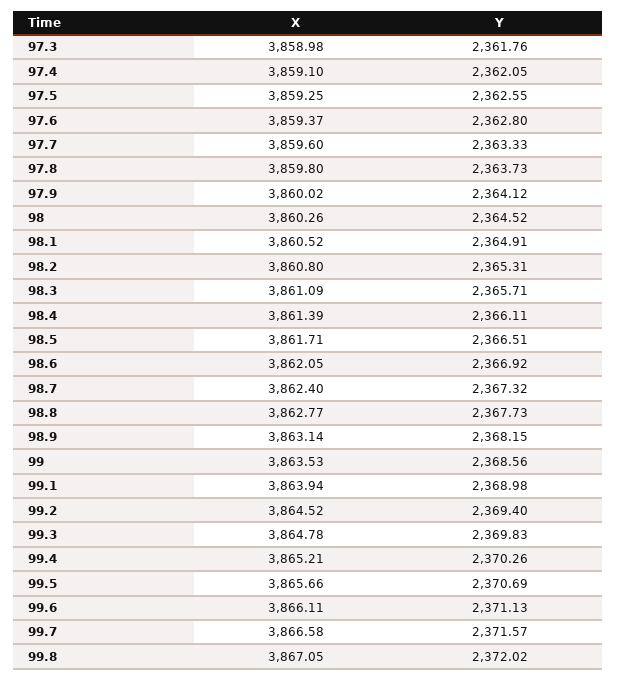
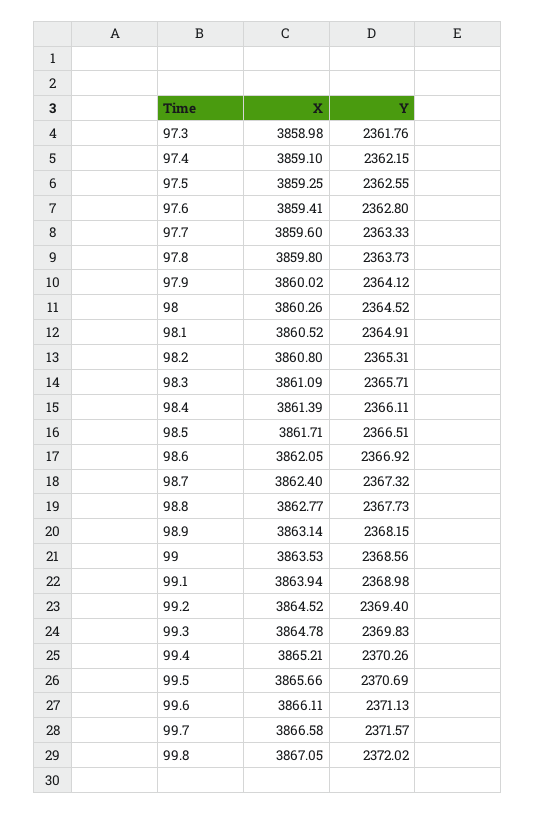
  {
    "X": {
      "97.3": 3858.98,
      "97.4": 3859.1,
      "97.5": 3859.25,
-     "97.6": 3859.37,
+     "97.6": 3859.41,
      "97.7": 3859.6,
      "97.8": 3859.8,
      "97.9": 3860.02,
      "98": 3860.26,
      "98.1": 3860.52,
      "98.2": 3860.8,
      "98.3": 3861.09,
      "98.4": 3861.39,
      "98.5": 3861.71,
      "98.6": 3862.05,
      "98.7": 3862.4,
      "98.8": 3862.77,
      "98.9": 3863.14,
      "99": 3863.53,
      "99.1": 3863.94,
      "99.2": 3864.52,
      "99.3": 3864.78,
      "99.4": 3865.21,
      "99.5": 3865.66,
      "99.6": 3866.11,
      "99.7": 3866.58,
      "99.8": 3867.05
    },
    "Y": {
      "97.3": 2361.76,
-     "97.4": 2362.05,
+     "97.4": 2362.15,
      "97.5": 2362.55,
      "97.6": 2362.8,
      "97.7": 2363.33,
      "97.8": 2363.73,
      "97.9": 2364.12,
      "98": 2364.52,
      "98.1": 2364.91,
      "98.2": 2365.31,
      "98.3": 2365.71,
      "98.4": 2366.11,
      "98.5": 2366.51,
      "98.6": 2366.92,
      "98.7": 2367.32,
      "98.8": 2367.73,
      "98.9": 2368.15,
      "99": 2368.56,
      "99.1": 2368.98,
      "99.2": 2369.4,
      "99.3": 2369.83,
      "99.4": 2370.26,
      "99.5": 2370.69,
      "99.6": 2371.13,
      "99.7": 2371.57,
      "99.8": 2372.02
    }
  }

